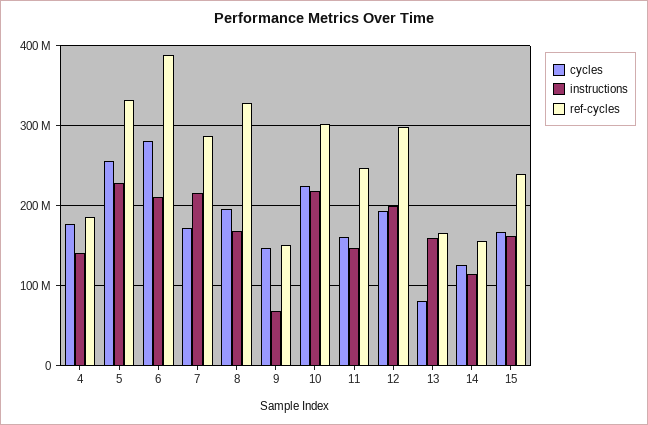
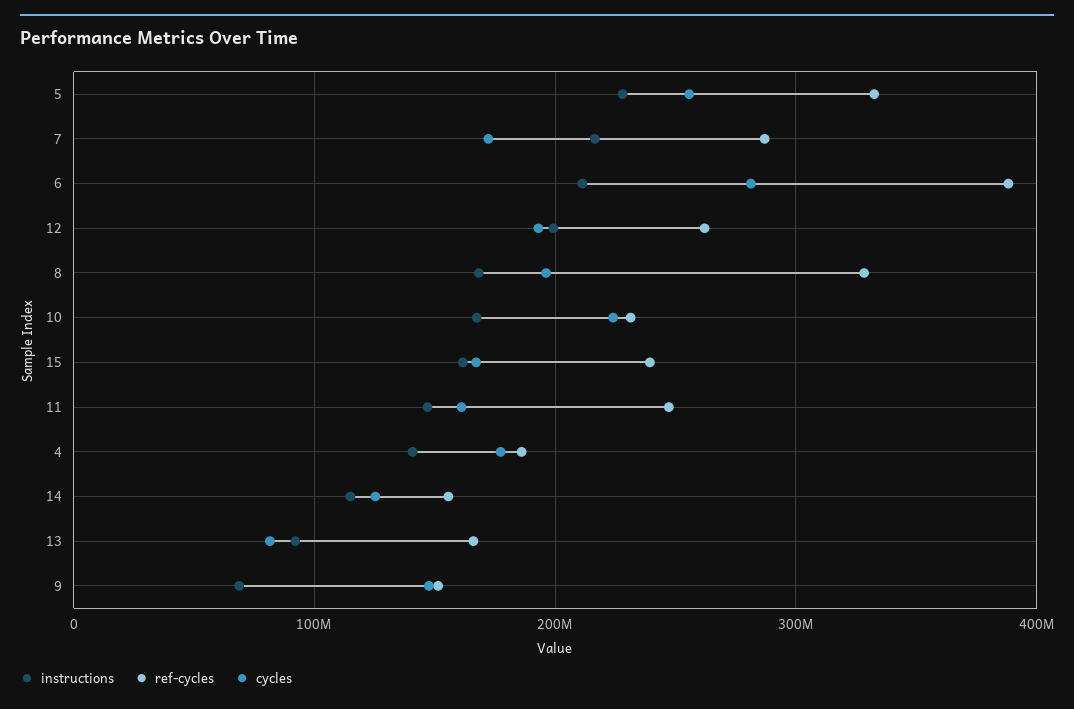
  {
    "cycles": {
      "4": 180000000,
      "5": 260000000,
      "6": 280000000,
      "7": 170000000,
      "8": 200000000,
      "9": 150000000,
      "10": 220000000,
      "11": 160000000,
      "12": 190000000,
      "13": 80000000,
      "14": 130000000,
      "15": 170000000
    },
    "instructions": {
      "4": 140000000,
      "5": 230000000,
      "6": 210000000,
      "7": 220000000,
      "8": 170000000,
      "9": 70000000,
-     "10": 220000000,
+     "10": 170000000,
      "11": 150000000,
      "12": 200000000,
-     "13": 160000000,
+     "13": 90000000,
      "14": 110000000,
      "15": 160000000
    },
    "ref-cycles": {
      "4": 190000000,
      "5": 330000000,
      "6": 390000000,
      "7": 290000000,
      "8": 330000000,
      "9": 150000000,
-     "10": 300000000,
+     "10": 230000000,
      "11": 250000000,
-     "12": 300000000,
+     "12": 260000000,
      "13": 170000000,
      "14": 160000000,
      "15": 240000000
    }
  }

